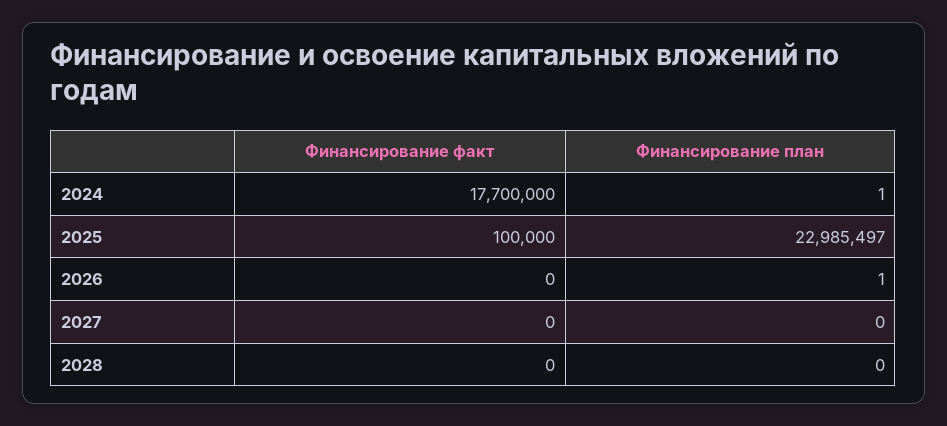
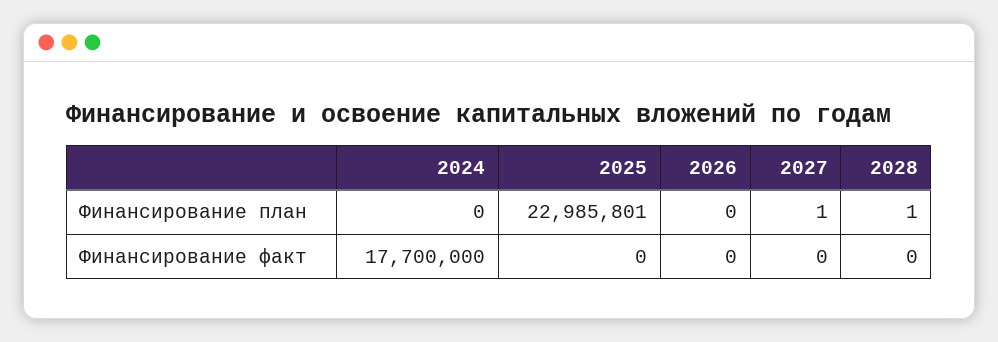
  {
    "Финансирование факт": {
      "2024": 17700000,
-     "2025": 100000,
+     "2025": 0,
      "2026": 0,
      "2027": 0,
      "2028": 0
    },
    "Финансирование план": {
-     "2024": 1,
+     "2024": 0,
-     "2025": 22985497,
+     "2025": 22985801,
-     "2026": 1,
+     "2026": 0,
-     "2027": 0,
+     "2027": 1,
-     "2028": 0
+     "2028": 1
    }
  }

